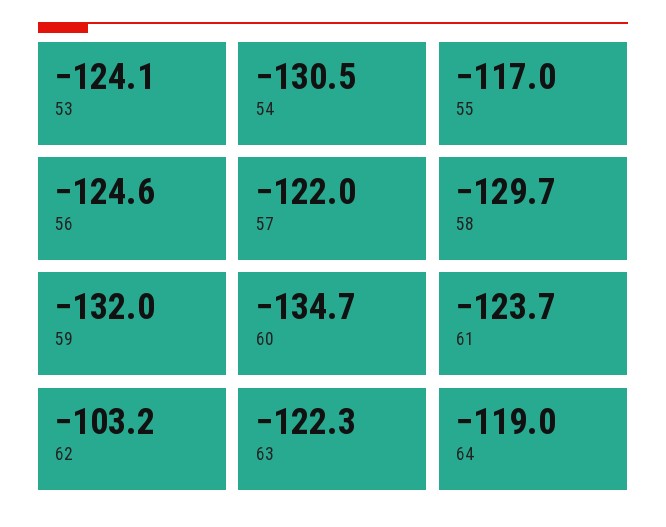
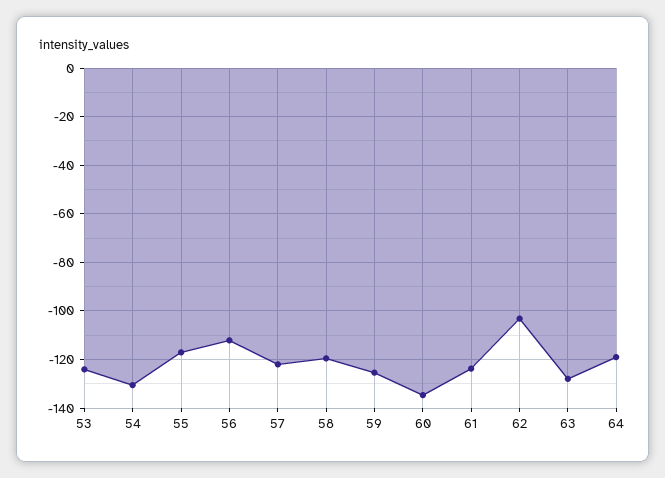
  {
    "53": -124.1,
    "54": -130.5,
    "55": -117,
-   "56": -124.6,
+   "56": -112.5,
    "57": -122,
-   "58": -129.7,
+   "58": -120,
-   "59": -132,
+   "59": -125,
    "60": -134.7,
    "61": -123.7,
    "62": -103.2,
-   "63": -122.3,
+   "63": -127.5,
    "64": -119
  }

